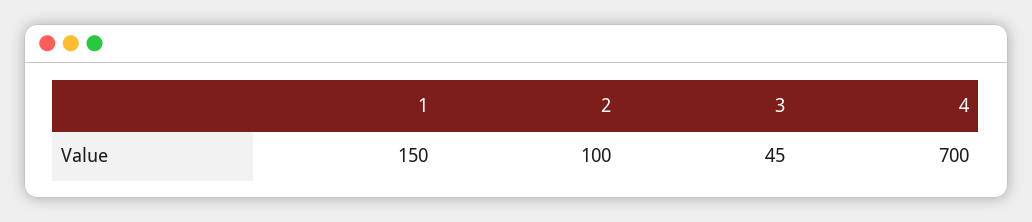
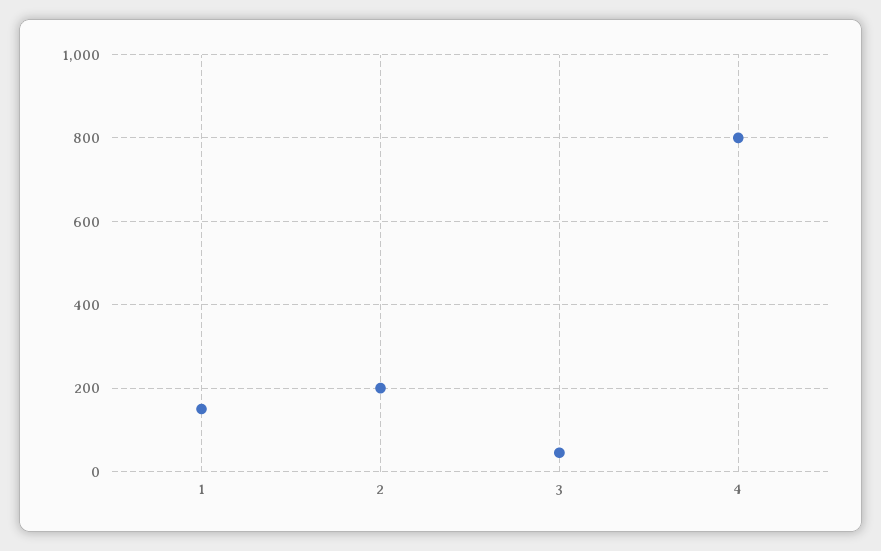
  {
    "1": 150,
-   "2": 100,
+   "2": 200,
    "3": 45,
-   "4": 700
+   "4": 800
  }

